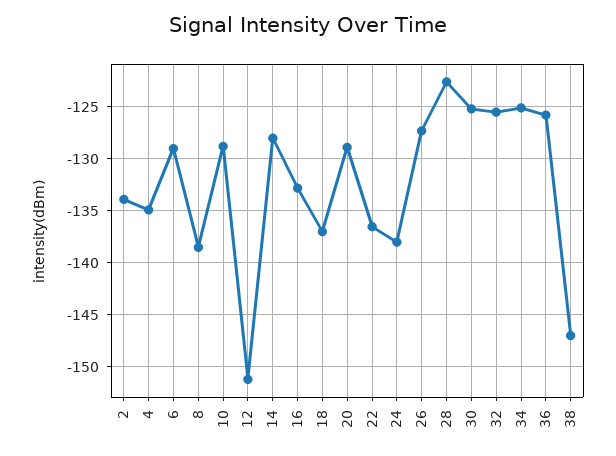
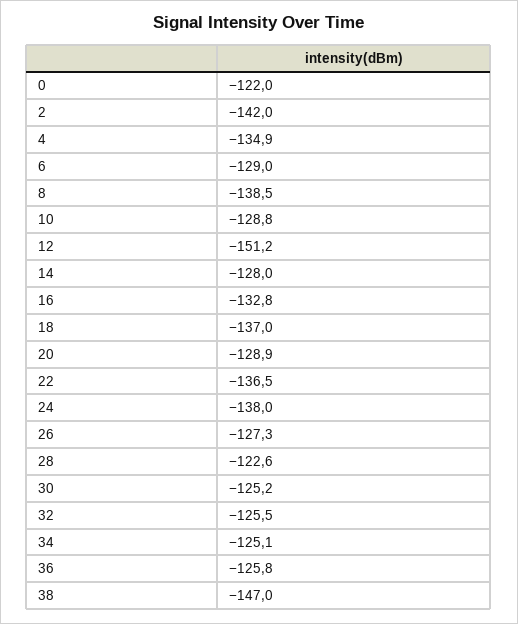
  {
-   "2": -134,
+   "2": -142,
    "4": -134.9,
    "6": -129,
    "8": -138.5,
    "10": -128.8,
    "12": -151.2,
    "14": -128,
    "16": -132.8,
    "18": -137,
    "20": -128.9,
    "22": -136.5,
    "24": -138,
    "26": -127.3,
    "28": -122.6,
    "30": -125.2,
    "32": -125.5,
    "34": -125.1,
    "36": -125.8,
-   "38": -147
+   "38": -147,
+   "0": -122
  }

